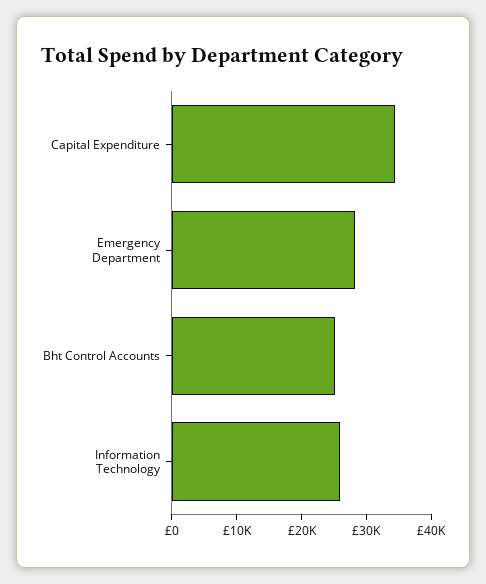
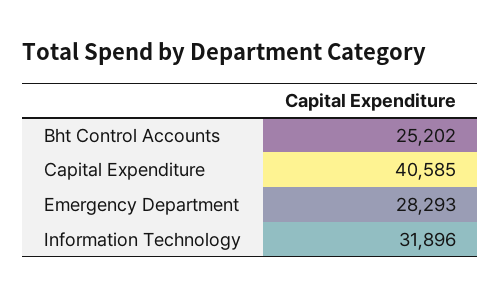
  {
-   "Capital Expenditure": 34000,
+   "Capital Expenditure": 40585,
    "Emergency Department": 28293,
    "Bht Control Accounts": 25202,
-   "Information Technology": 26000
+   "Information Technology": 31896
  }

